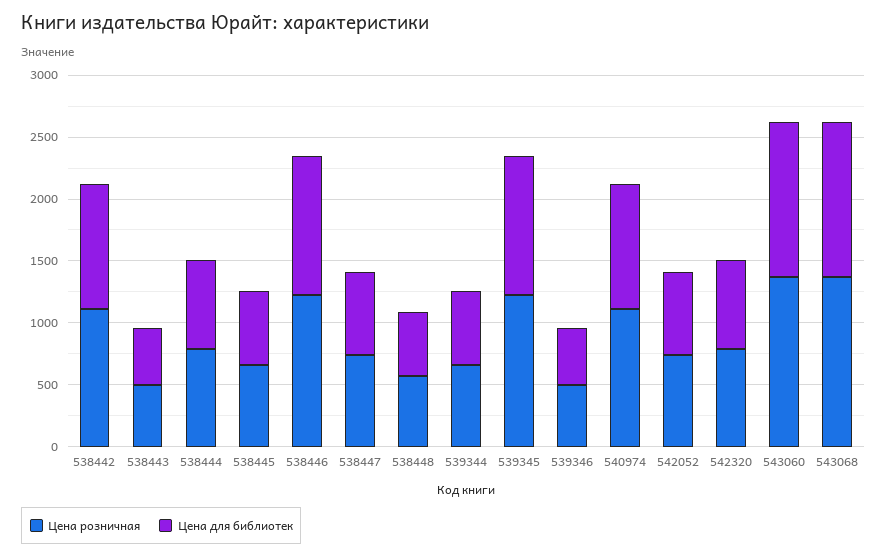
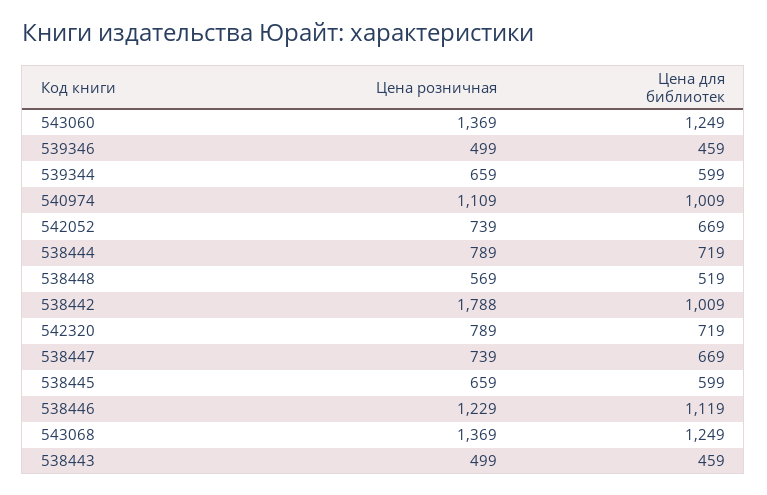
  {
    "Цена розничная": {
-     "538442": 1100,
+     "538442": 1788,
      "538443": 499,
      "538444": 789,
      "538445": 659,
      "538446": 1229,
      "538447": 739,
      "538448": 569,
      "539344": 659,
-     "539345": 1200,
      "539346": 499,
      "540974": 1109,
      "542052": 739,
      "542320": 789,
      "543060": 1369,
      "543068": 1369
    },
    "Цена для библиотек": {
      "538442": 1009,
      "538443": 459,
      "538444": 719,
      "538445": 599,
      "538446": 1119,
      "538447": 669,
      "538448": 519,
      "539344": 599,
-     "539345": 1100,
      "539346": 459,
      "540974": 1009,
      "542052": 669,
      "542320": 719,
      "543060": 1249,
      "543068": 1249
    }
  }

